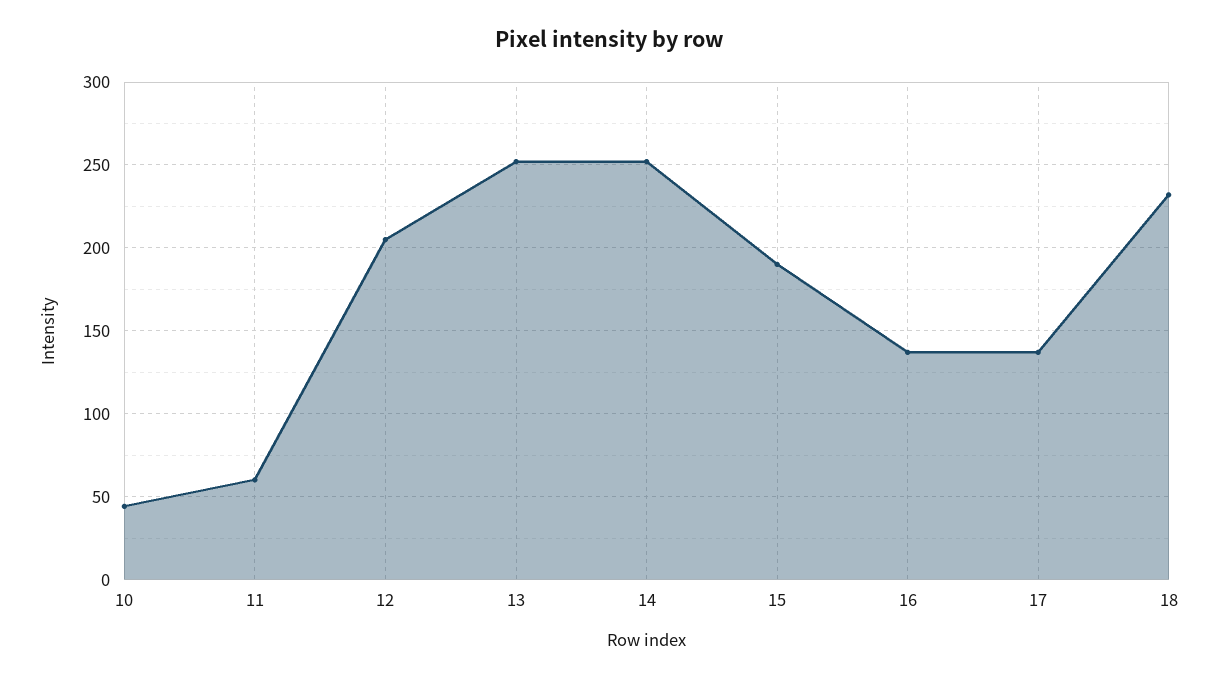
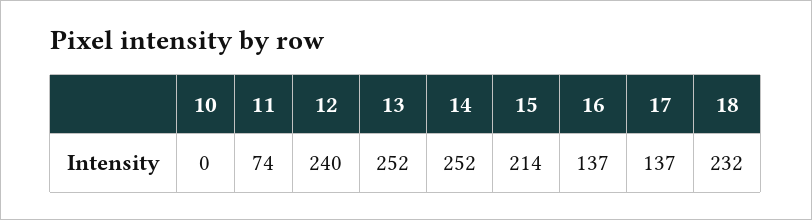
  {
-   "10": 45,
+   "10": 0,
-   "11": 60,
+   "11": 74,
-   "12": 205,
+   "12": 240,
    "13": 252,
    "14": 252,
-   "15": 190,
+   "15": 214,
    "16": 137,
    "17": 137,
    "18": 232
  }

